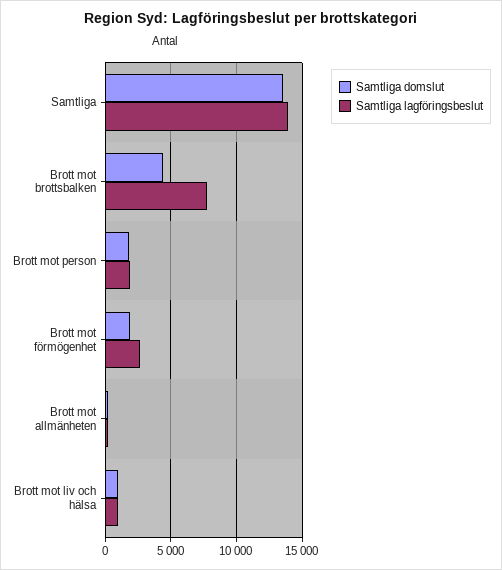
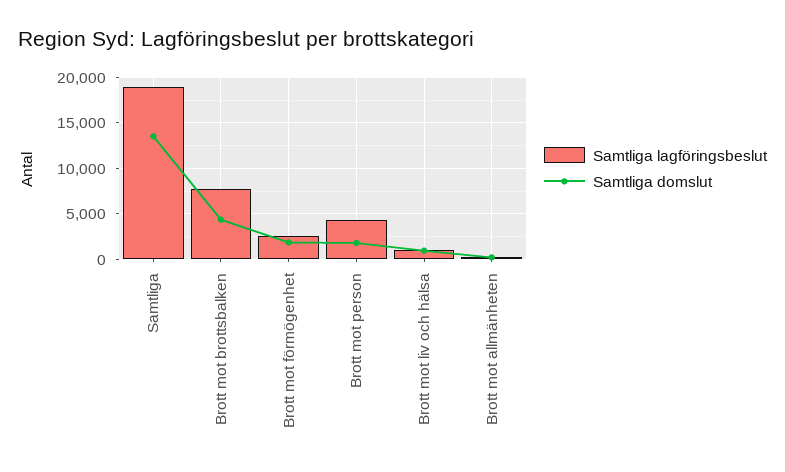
  {
    "Samtliga domslut": {
      "Samtliga": 13500,
      "Brott mot brottsbalken": 4500,
      "Brott mot person": 2000,
      "Brott mot förmögenhet": 2000,
      "Brott mot allmänheten": 0,
      "Brott mot liv och hälsa": 1000
    },
    "Samtliga lagföringsbeslut": {
-     "Samtliga": 14000,
+     "Samtliga": 19000,
      "Brott mot brottsbalken": 7500,
-     "Brott mot person": 2000,
+     "Brott mot person": 4000,
      "Brott mot förmögenhet": 2500,
      "Brott mot allmänheten": 0,
      "Brott mot liv och hälsa": 1000
    }
  }

